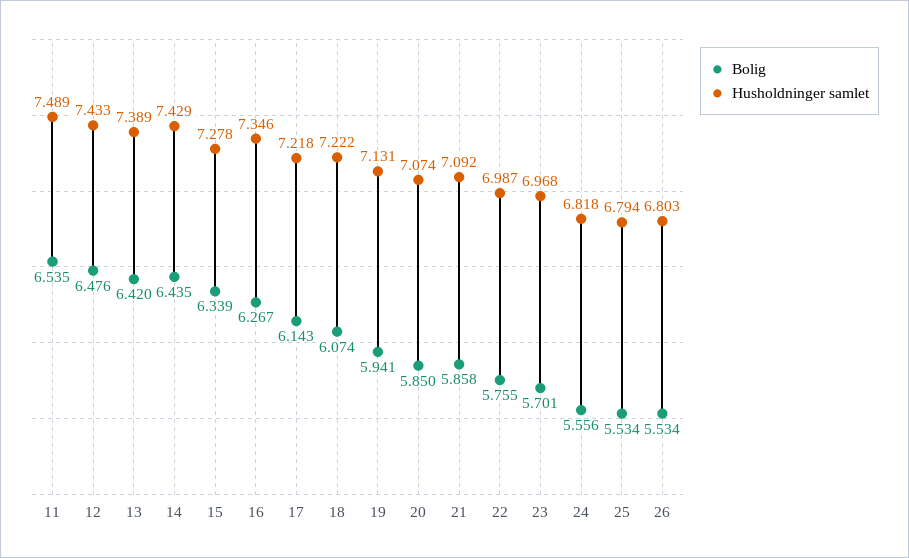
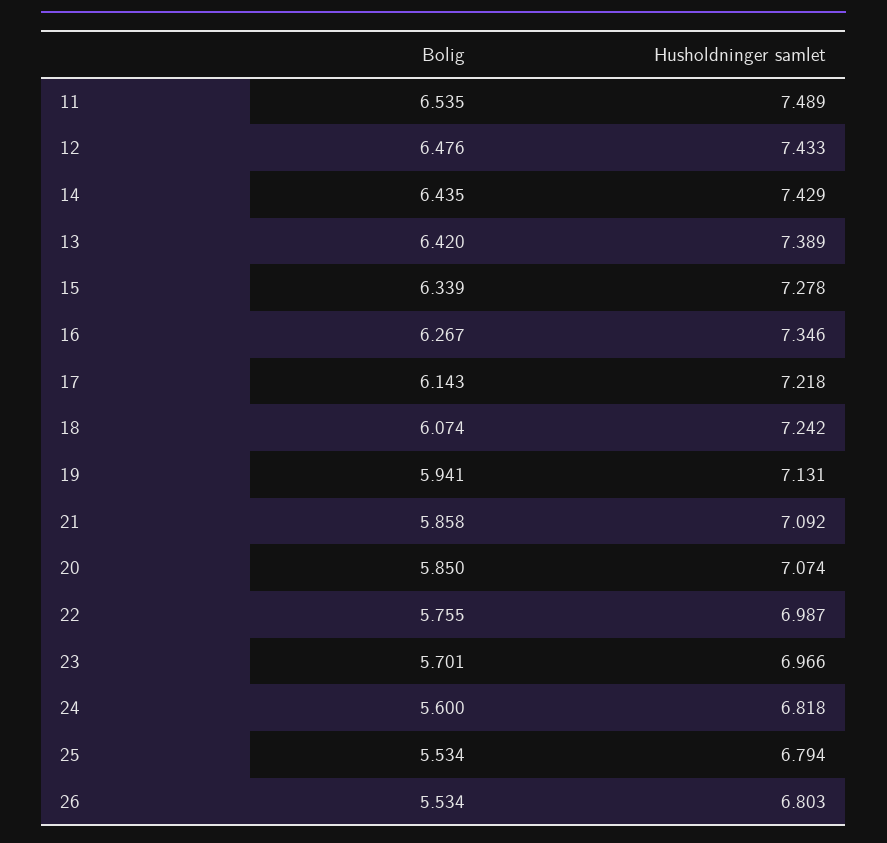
  {
    "Bolig": {
      "11": 6.535,
      "12": 6.476,
      "13": 6.42,
      "14": 6.435,
      "15": 6.339,
      "16": 6.267,
      "17": 6.143,
      "18": 6.074,
      "19": 5.941,
      "20": 5.85,
      "21": 5.858,
      "22": 5.755,
      "23": 5.701,
-     "24": 5.556,
+     "24": 5.6,
      "25": 5.534,
      "26": 5.534
    },
    "Husholdninger samlet": {
      "11": 7.489,
      "12": 7.433,
      "13": 7.389,
      "14": 7.429,
      "15": 7.278,
      "16": 7.346,
      "17": 7.218,
-     "18": 7.222,
+     "18": 7.242,
      "19": 7.131,
      "20": 7.074,
      "21": 7.092,
      "22": 6.987,
-     "23": 6.968,
+     "23": 6.966,
      "24": 6.818,
      "25": 6.794,
      "26": 6.803
    }
  }

